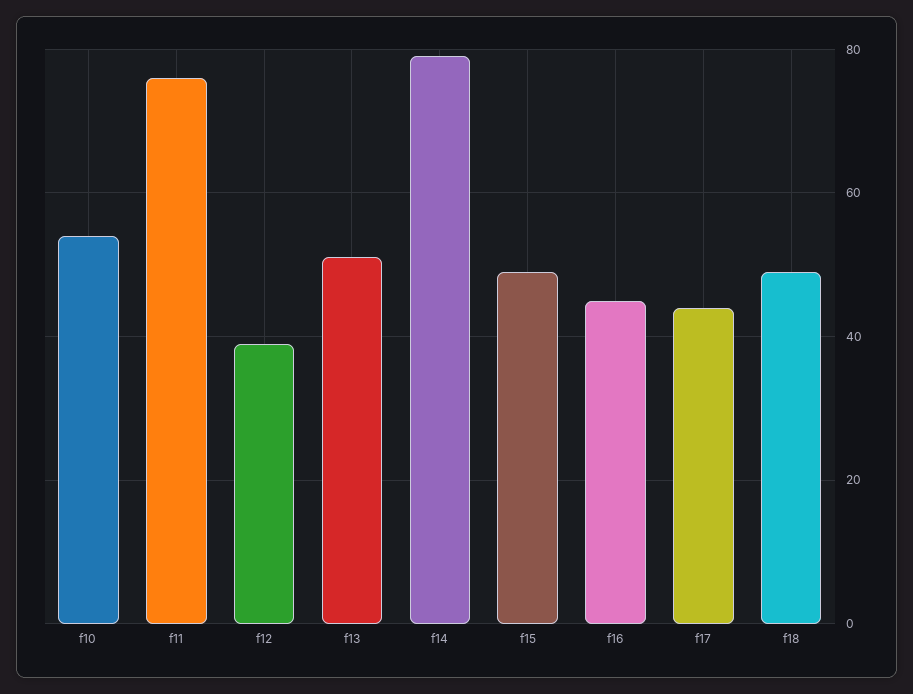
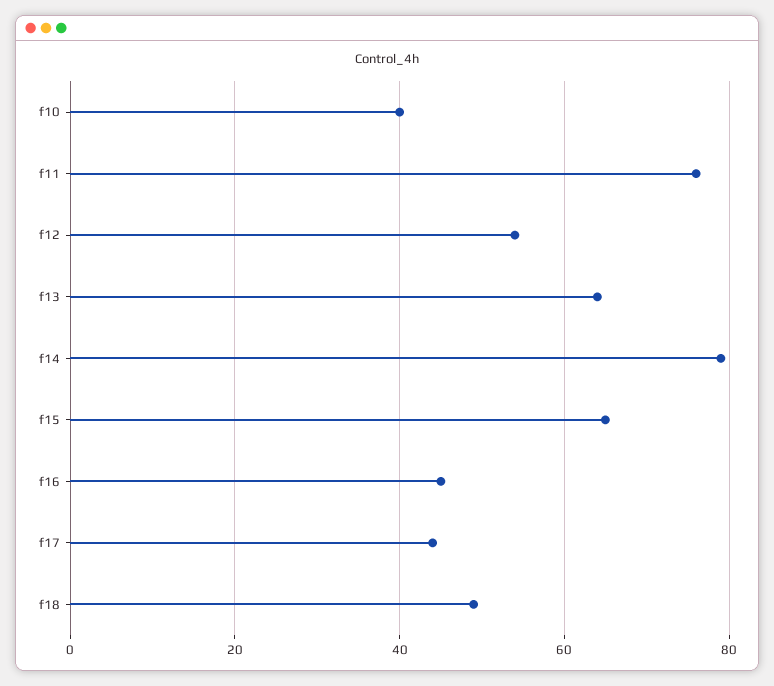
  {
-   "f10": 55,
+   "f10": 40,
    "f11": 75,
-   "f12": 40,
+   "f12": 55,
-   "f13": 50,
+   "f13": 65,
    "f14": 80,
-   "f15": 50,
+   "f15": 65,
    "f16": 45,
    "f17": 45,
    "f18": 50
  }

